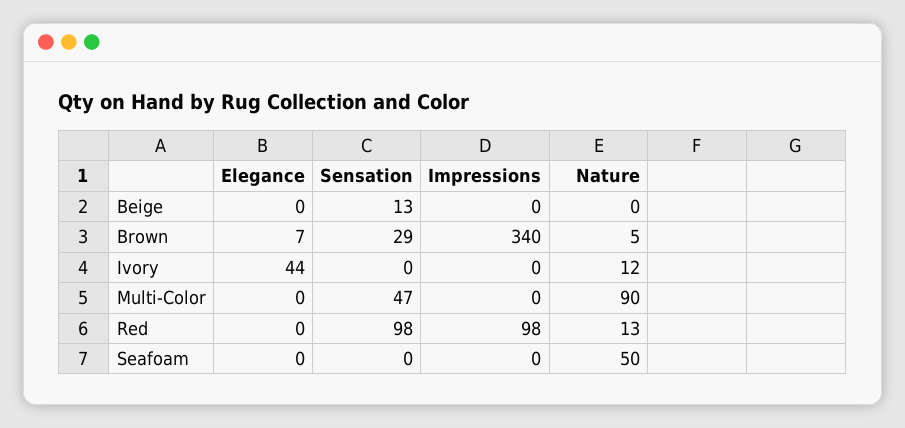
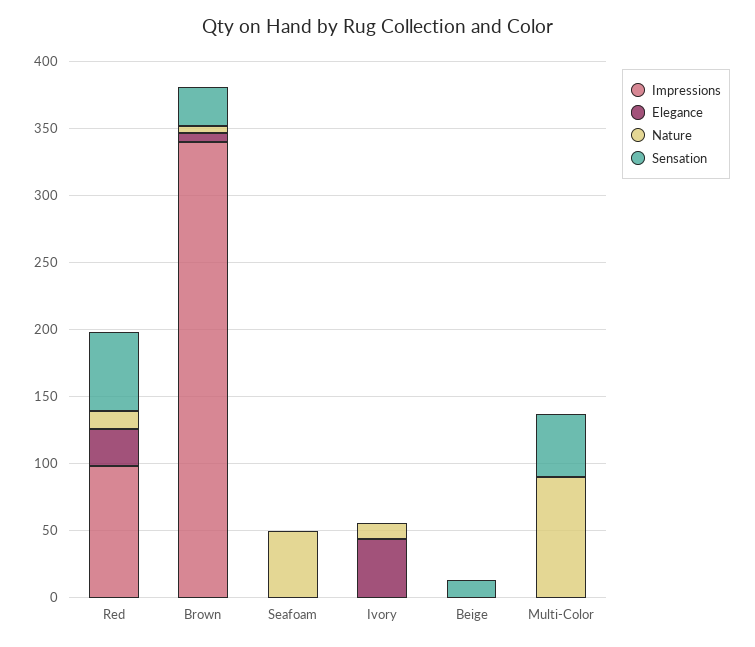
  {
    "Elegance": {
      "Beige": 0,
      "Brown": 7,
      "Ivory": 44,
      "Multi-Color": 0,
-     "Red": 0,
+     "Red": 30,
      "Seafoam": 0
    },
    "Sensation": {
      "Beige": 13,
      "Brown": 29,
      "Ivory": 0,
      "Multi-Color": 47,
-     "Red": 98,
+     "Red": 60,
      "Seafoam": 0
    },
    "Impressions": {
      "Beige": 0,
      "Brown": 340,
      "Ivory": 0,
      "Multi-Color": 0,
      "Red": 98,
      "Seafoam": 0
    },
    "Nature": {
      "Beige": 0,
      "Brown": 5,
      "Ivory": 12,
      "Multi-Color": 90,
      "Red": 13,
      "Seafoam": 50
    }
  }

